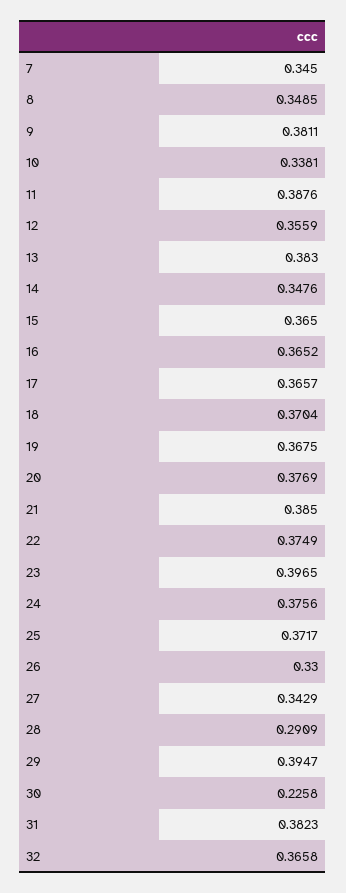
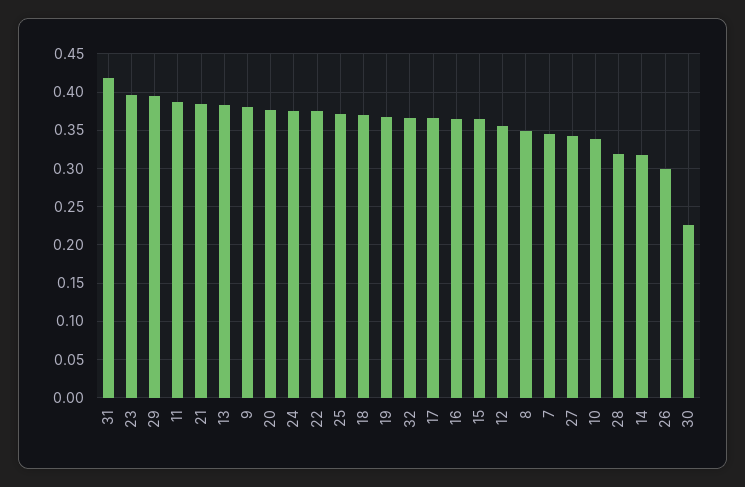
  {
    "7": 0.345,
    "8": 0.3485,
    "9": 0.3811,
    "10": 0.3381,
    "11": 0.3876,
    "12": 0.3559,
    "13": 0.383,
-   "14": 0.3476,
+   "14": 0.32,
    "15": 0.365,
    "16": 0.3652,
    "17": 0.3657,
    "18": 0.3704,
    "19": 0.3675,
    "20": 0.3769,
    "21": 0.385,
    "22": 0.3749,
    "23": 0.3965,
    "24": 0.3756,
    "25": 0.3717,
-   "26": 0.33,
+   "26": 0.3,
    "27": 0.3429,
-   "28": 0.2909,
+   "28": 0.32,
    "29": 0.3947,
    "30": 0.2258,
-   "31": 0.3823,
+   "31": 0.42,
    "32": 0.3658
  }

